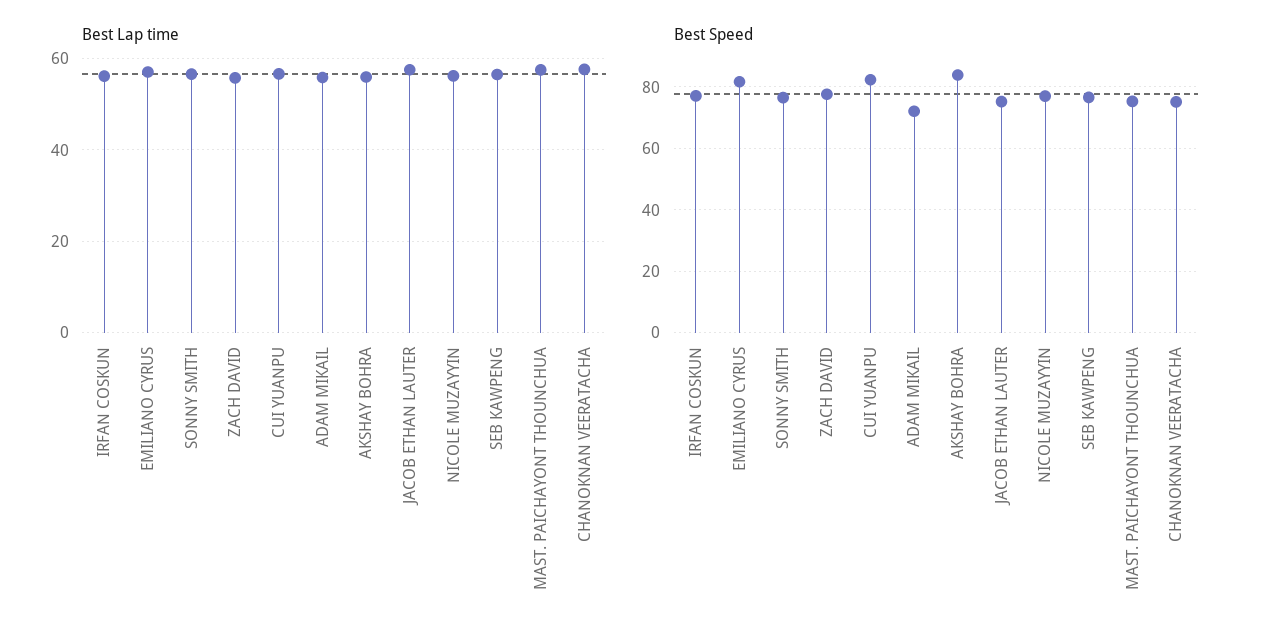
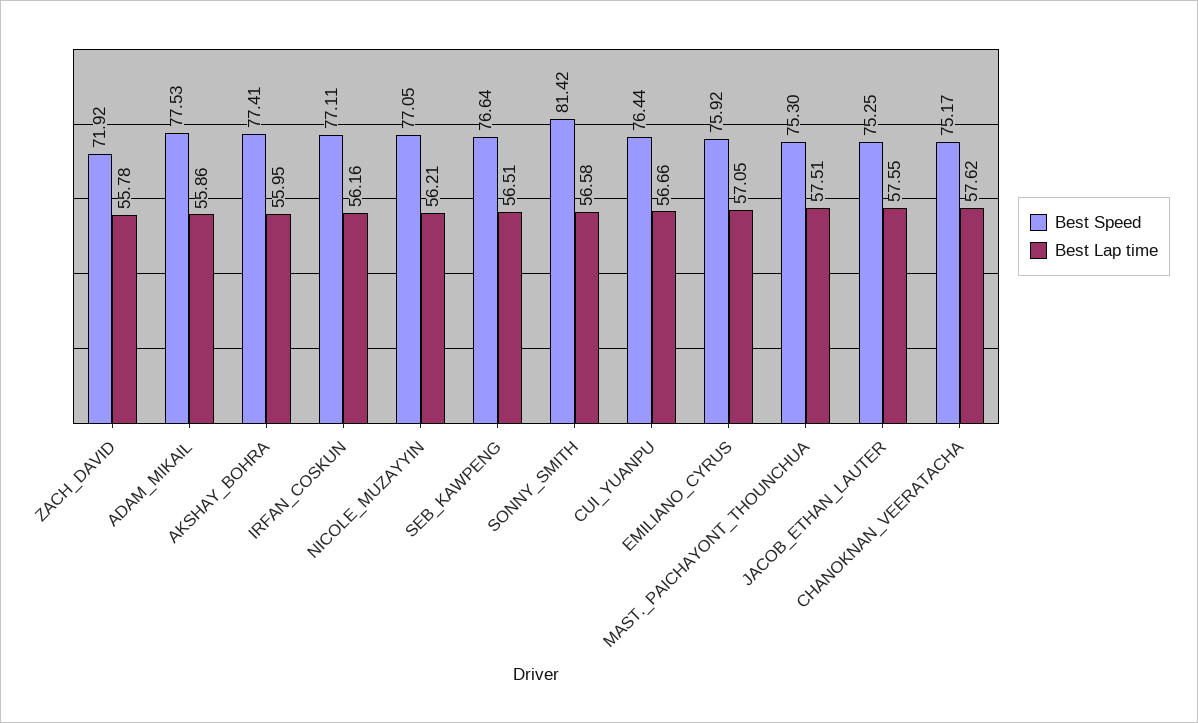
  {
    "Best Lap time": {
      "IRFAN COSKUN": 56.16,
      "EMILIANO CYRUS": 57.05,
      "SONNY SMITH": 56.58,
      "ZACH DAVID": 55.78,
      "CUI YUANPU": 56.66,
      "ADAM MIKAIL": 55.86,
      "AKSHAY BOHRA": 55.95,
      "JACOB ETHAN LAUTER": 57.55,
      "NICOLE MUZAYYIN": 56.21,
      "SEB KAWPENG": 56.51,
      "MAST. PAICHAYONT THOUNCHUA": 57.51,
      "CHANOKNAN VEERATACHA": 57.62
    },
    "Best Speed": {
      "IRFAN COSKUN": 77.11,
-     "EMILIANO CYRUS": 82,
+     "EMILIANO CYRUS": 75.92,
-     "SONNY SMITH": 76,
+     "SONNY SMITH": 81.42,
-     "ZACH DAVID": 78,
+     "ZACH DAVID": 71.92,
-     "CUI YUANPU": 82,
+     "CUI YUANPU": 76.44,
-     "ADAM MIKAIL": 72,
+     "ADAM MIKAIL": 77.53,
-     "AKSHAY BOHRA": 84,
+     "AKSHAY BOHRA": 77.41,
      "JACOB ETHAN LAUTER": 75.25,
      "NICOLE MUZAYYIN": 77.05,
      "SEB KAWPENG": 76.64,
      "MAST. PAICHAYONT THOUNCHUA": 75.3,
      "CHANOKNAN VEERATACHA": 75.17
    }
  }

